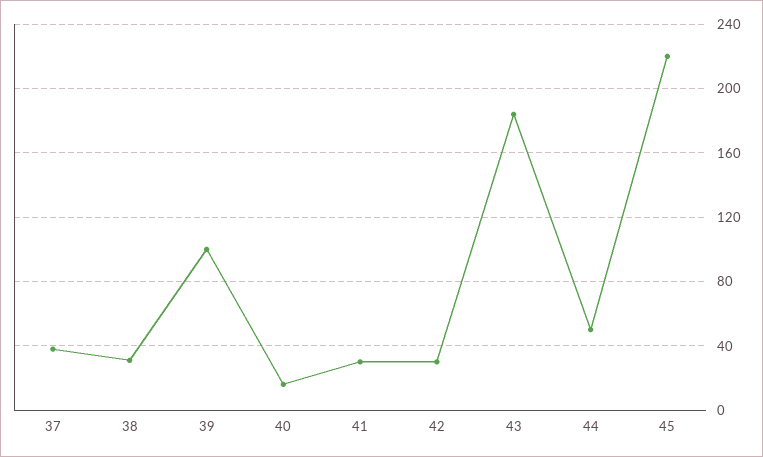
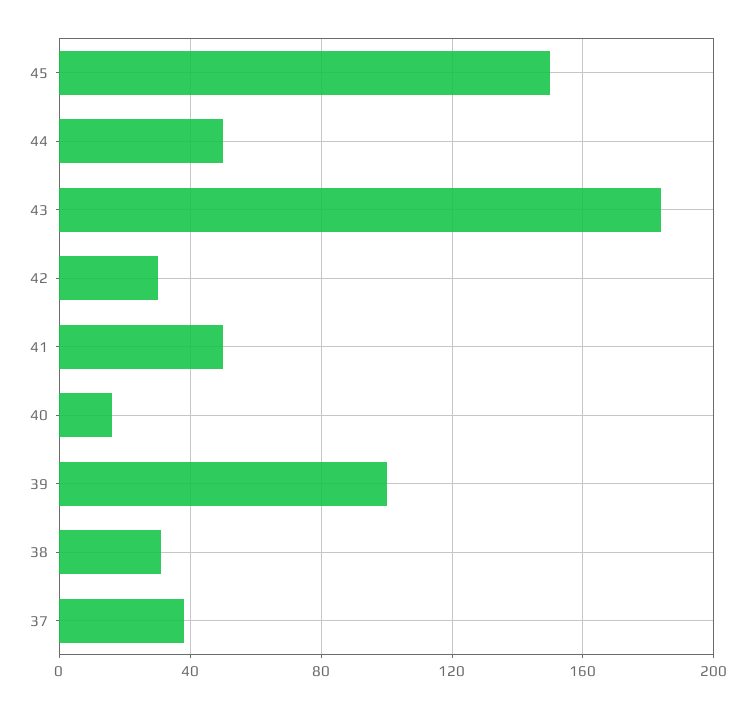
  {
    "37": 40,
    "38": 30,
    "39": 100,
    "40": 15,
-   "41": 30,
+   "41": 50,
    "42": 30,
    "43": 185,
    "44": 50,
-   "45": 220
+   "45": 150
  }

